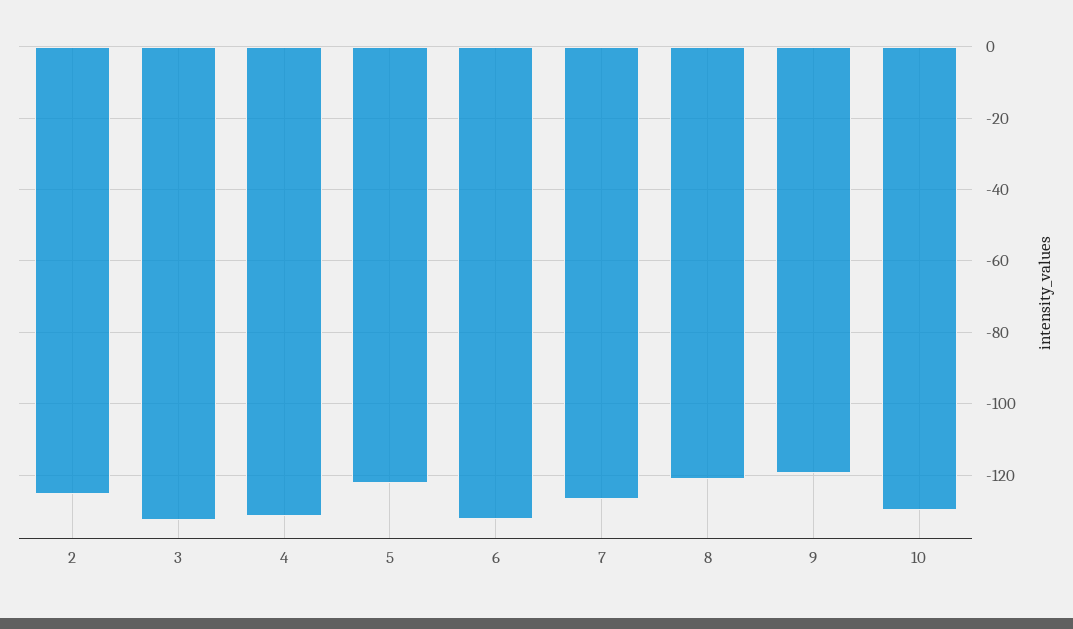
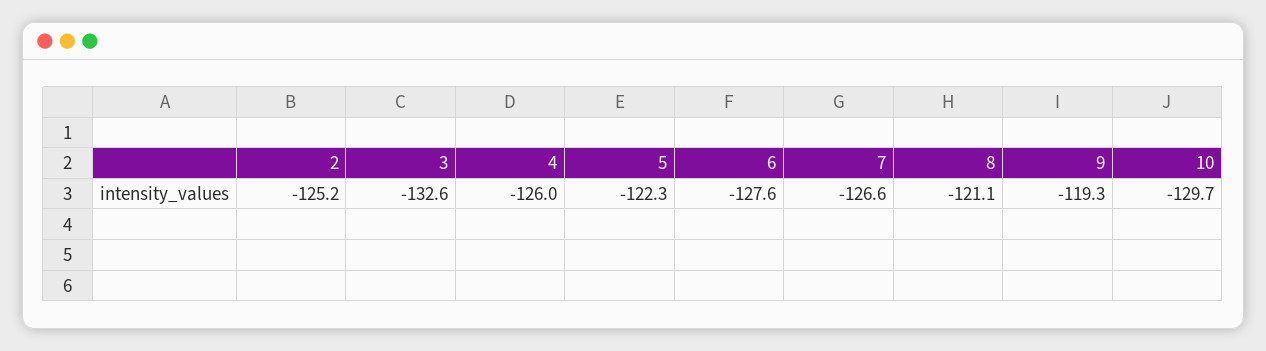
  {
    "2": -125.2,
    "3": -132.6,
-   "4": -132,
+   "4": -126,
    "5": -122.3,
-   "6": -132,
+   "6": -127.6,
    "7": -126.6,
    "8": -121.1,
    "9": -119.3,
    "10": -129.7
  }

